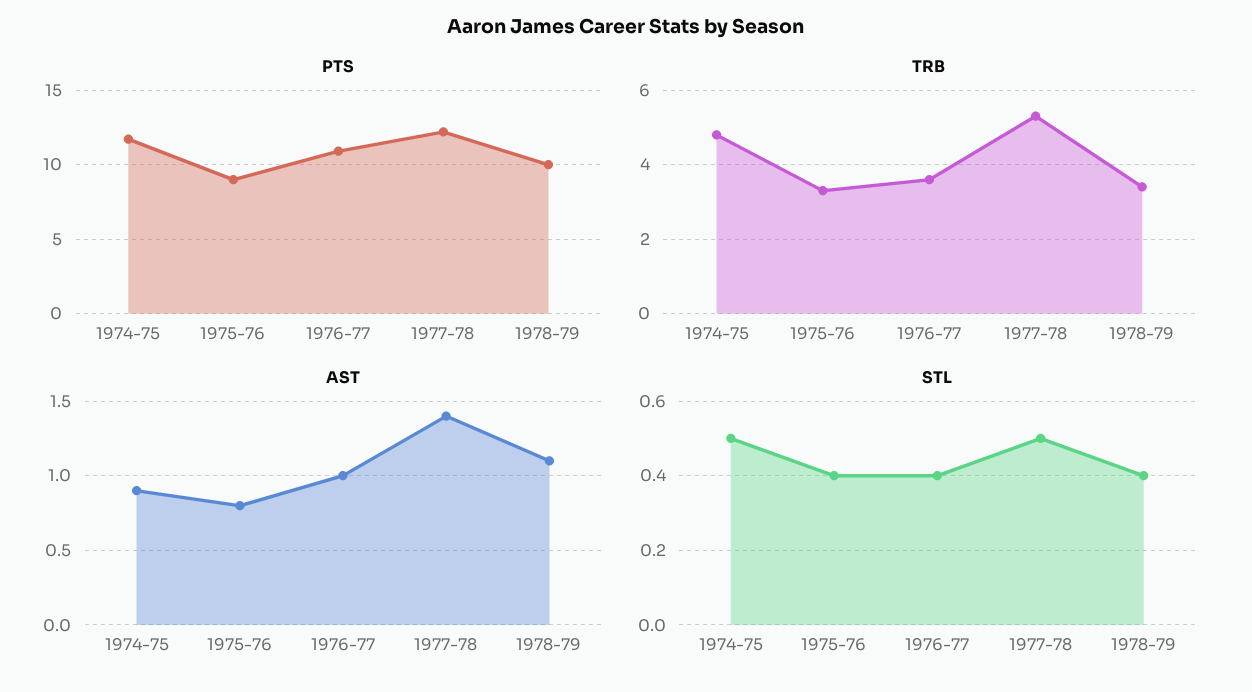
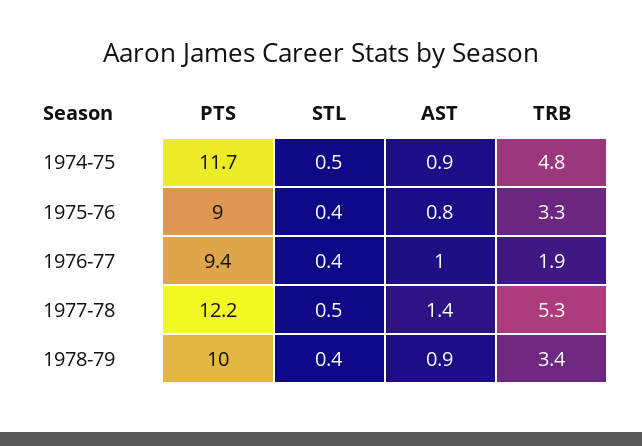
  {
    "PTS": {
      "1974-75": 11.7,
      "1975-76": 9,
-     "1976-77": 11,
+     "1976-77": 9.4,
      "1977-78": 12.2,
      "1978-79": 10
    },
    "TRB": {
      "1974-75": 4.8,
      "1975-76": 3.3,
-     "1976-77": 3.5,
+     "1976-77": 1.9,
      "1977-78": 5.3,
      "1978-79": 3.4
    },
    "AST": {
      "1974-75": 0.9,
      "1975-76": 0.8,
      "1976-77": 1,
      "1977-78": 1.4,
-     "1978-79": 1.1
+     "1978-79": 0.9
    },
    "STL": {
      "1974-75": 0.5,
      "1975-76": 0.4,
      "1976-77": 0.4,
      "1977-78": 0.5,
      "1978-79": 0.4
    }
  }

